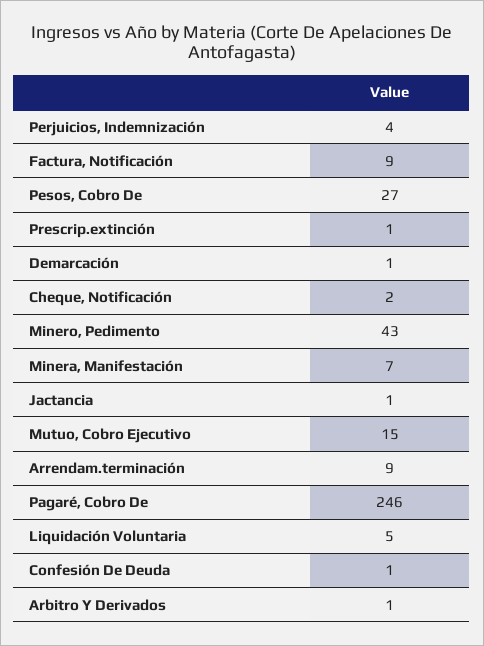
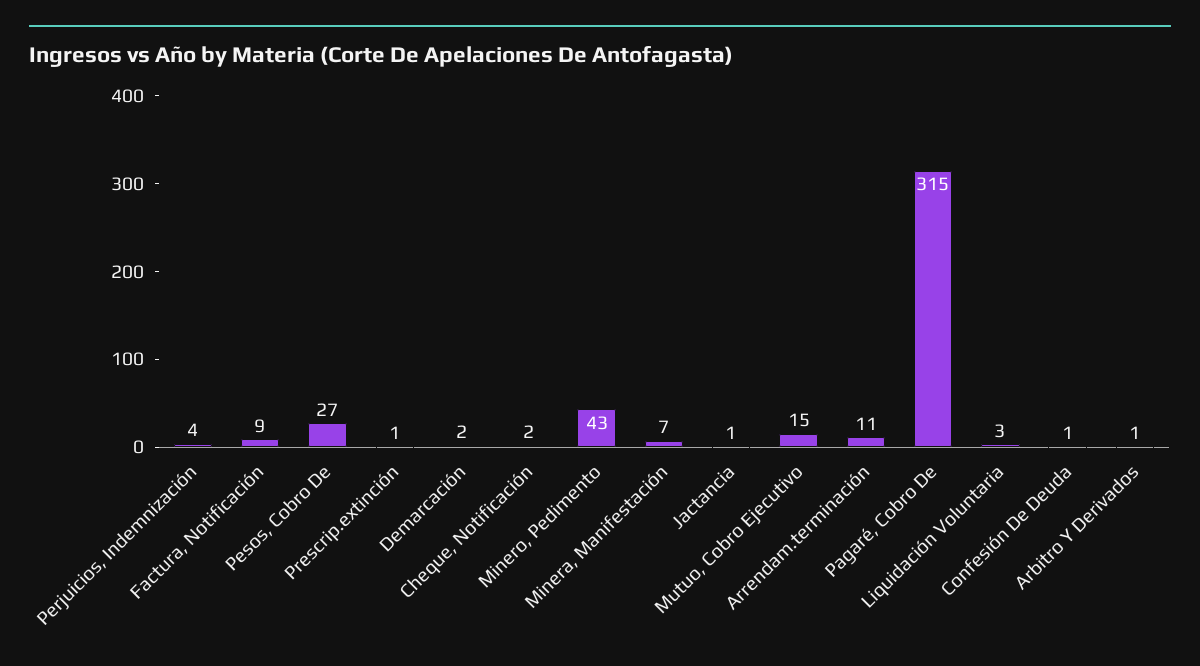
  {
    "Perjuicios, Indemnización": 4,
    "Factura, Notificación": 9,
    "Pesos, Cobro De": 27,
    "Prescrip.extinción": 1,
-   "Demarcación": 1,
+   "Demarcación": 2,
    "Cheque, Notificación": 2,
    "Minero, Pedimento": 43,
    "Minera, Manifestación": 7,
    "Jactancia": 1,
    "Mutuo, Cobro Ejecutivo": 15,
-   "Arrendam.terminación": 9,
+   "Arrendam.terminación": 11,
-   "Pagaré, Cobro De": 246,
+   "Pagaré, Cobro De": 315,
-   "Liquidación Voluntaria": 5,
+   "Liquidación Voluntaria": 3,
    "Confesión De Deuda": 1,
    "Arbitro Y Derivados": 1
  }

